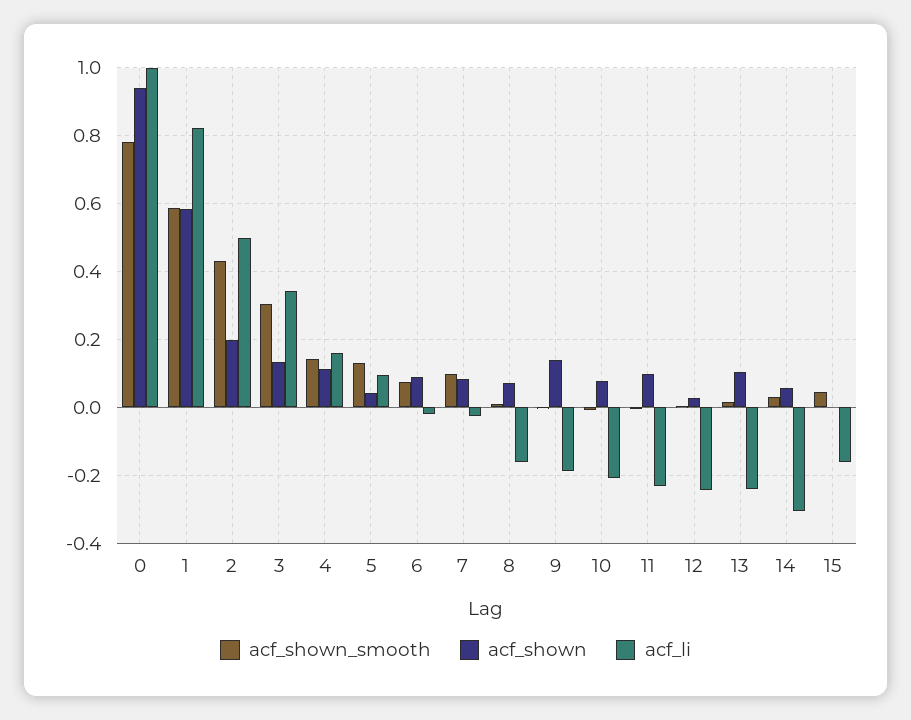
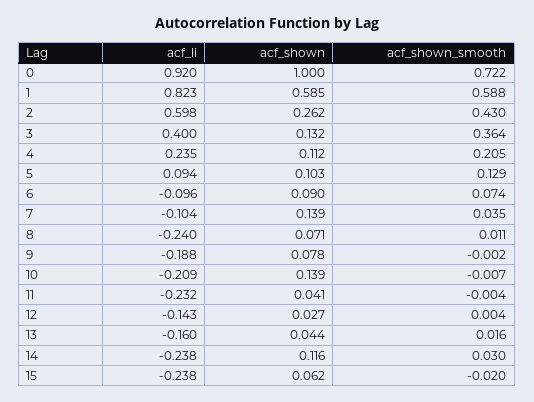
  {
    "acf_shown_smooth": {
-     "0": 0.78,
+     "0": 0.722,
      "1": 0.588,
      "2": 0.43,
-     "3": 0.3,
+     "3": 0.364,
-     "4": 0.14,
+     "4": 0.205,
      "5": 0.129,
      "6": 0.074,
-     "7": 0.1,
+     "7": 0.035,
      "8": 0.011,
      "9": -0.002,
      "10": -0.007,
      "11": -0.004,
      "12": 0.004,
      "13": 0.016,
      "14": 0.03,
-     "15": 0.04
+     "15": -0.02
    },
    "acf_shown": {
-     "0": 0.94,
+     "0": 1,
      "1": 0.585,
-     "2": 0.2,
+     "2": 0.262,
      "3": 0.132,
      "4": 0.112,
-     "5": 0.04,
+     "5": 0.103,
      "6": 0.09,
-     "7": 0.08,
+     "7": 0.139,
      "8": 0.071,
-     "9": 0.14,
+     "9": 0.078,
-     "10": 0.08,
+     "10": 0.139,
-     "11": 0.1,
+     "11": 0.041,
      "12": 0.027,
-     "13": 0.1,
+     "13": 0.044,
-     "14": 0.06,
+     "14": 0.116,
-     "15": 0
+     "15": 0.062
    },
    "acf_li": {
-     "0": 1,
+     "0": 0.92,
      "1": 0.823,
-     "2": 0.5,
+     "2": 0.598,
-     "3": 0.34,
+     "3": 0.4,
-     "4": 0.16,
+     "4": 0.235,
      "5": 0.094,
-     "6": -0.02,
+     "6": -0.096,
-     "7": -0.02,
+     "7": -0.104,
-     "8": -0.16,
+     "8": -0.24,
      "9": -0.188,
      "10": -0.209,
      "11": -0.232,
-     "12": -0.24,
+     "12": -0.143,
-     "13": -0.24,
+     "13": -0.16,
-     "14": -0.3,
+     "14": -0.238,
-     "15": -0.16
+     "15": -0.238
    }
  }

